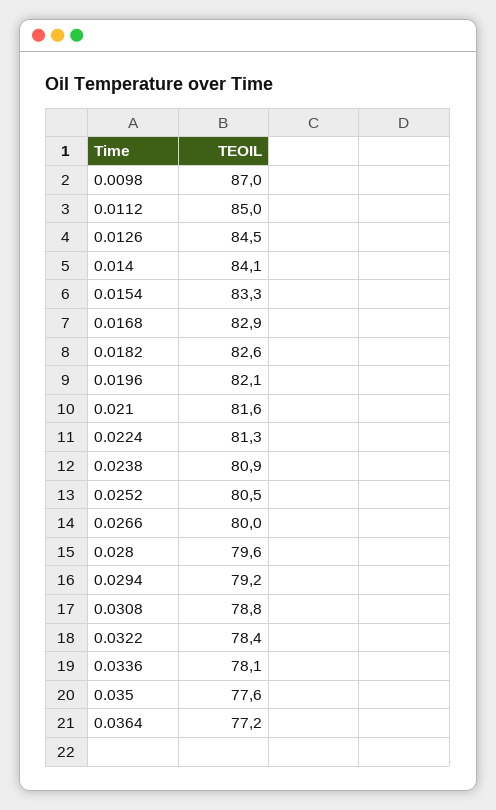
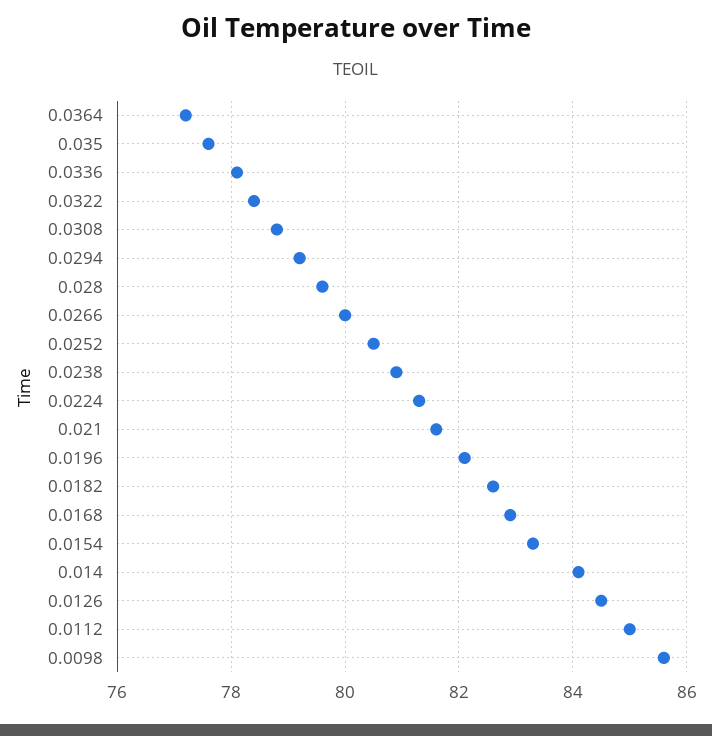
  {
-   "0.0098": 87,
+   "0.0098": 85.5,
    "0.0112": 85,
    "0.0126": 84.5,
    "0.014": 84.1,
    "0.0154": 83.3,
    "0.0168": 82.9,
    "0.0182": 82.6,
    "0.0196": 82.1,
    "0.021": 81.6,
    "0.0224": 81.3,
    "0.0238": 80.9,
    "0.0252": 80.5,
    "0.0266": 80,
    "0.028": 79.6,
    "0.0294": 79.2,
    "0.0308": 78.8,
    "0.0322": 78.4,
    "0.0336": 78.1,
    "0.035": 77.6,
    "0.0364": 77.2
  }

